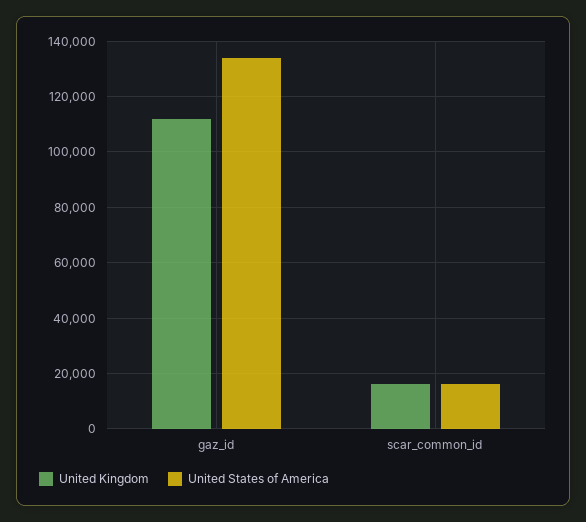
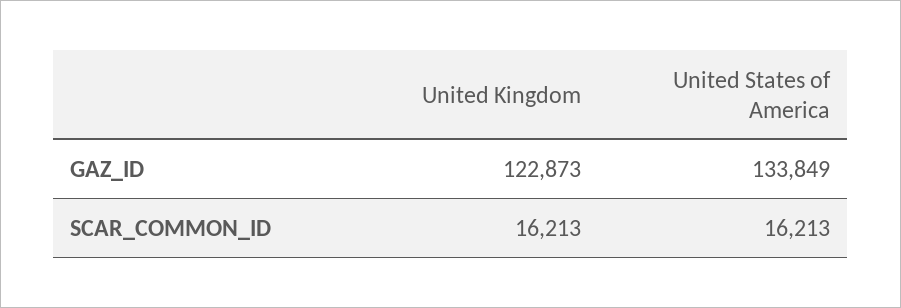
  {
    "United Kingdom": {
-     "gaz_id": 112500,
+     "gaz_id": 122873,
      "scar_common_id": 16213
    },
    "United States of America": {
      "gaz_id": 133849,
      "scar_common_id": 16213
    }
  }

